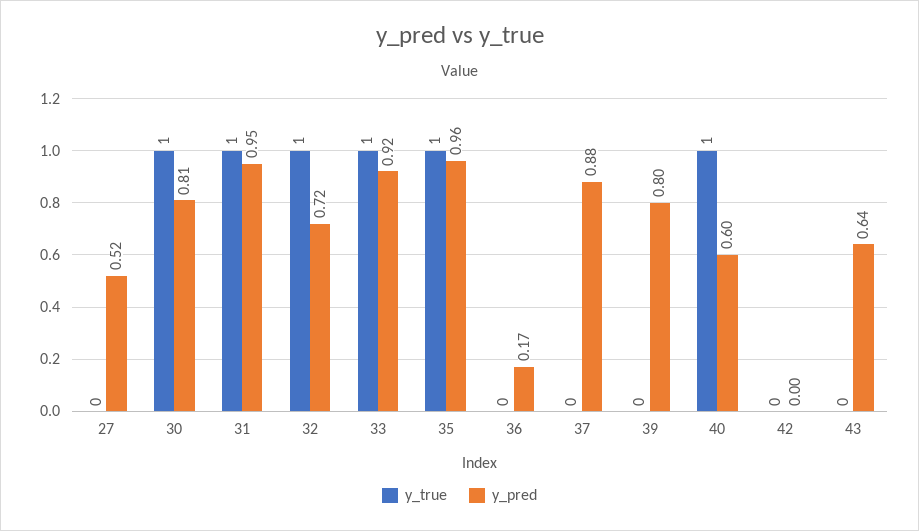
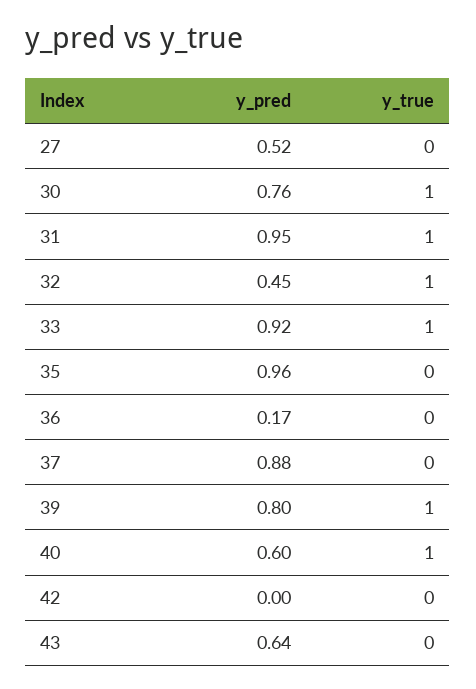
  {
    "y_true": {
      "27": 0,
      "30": 1,
      "31": 1,
      "32": 1,
      "33": 1,
-     "35": 1,
+     "35": 0,
      "36": 0,
      "37": 0,
-     "39": 0,
+     "39": 1,
      "40": 1,
      "42": 0,
      "43": 0
    },
    "y_pred": {
      "27": 0.52,
-     "30": 0.81,
+     "30": 0.76,
      "31": 0.95,
-     "32": 0.72,
+     "32": 0.45,
      "33": 0.92,
      "35": 0.96,
      "36": 0.17,
      "37": 0.88,
      "39": 0.8,
      "40": 0.6,
      "42": 0,
      "43": 0.64
    }
  }

